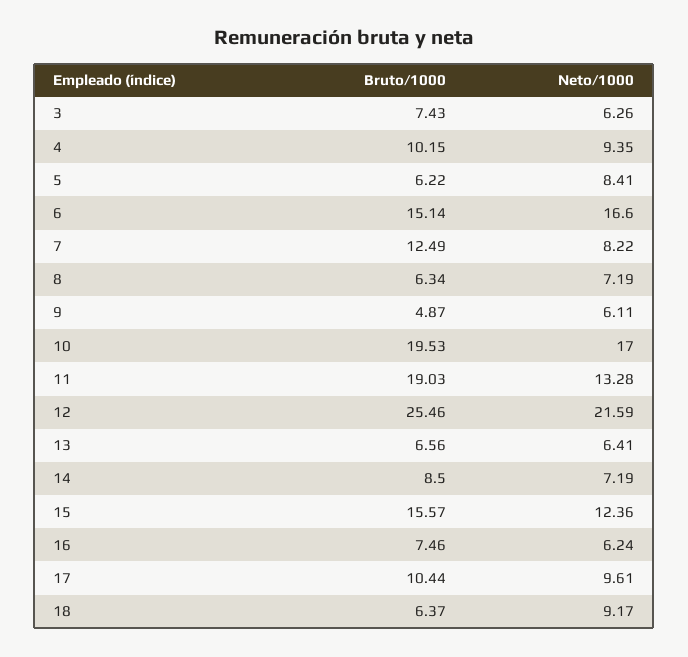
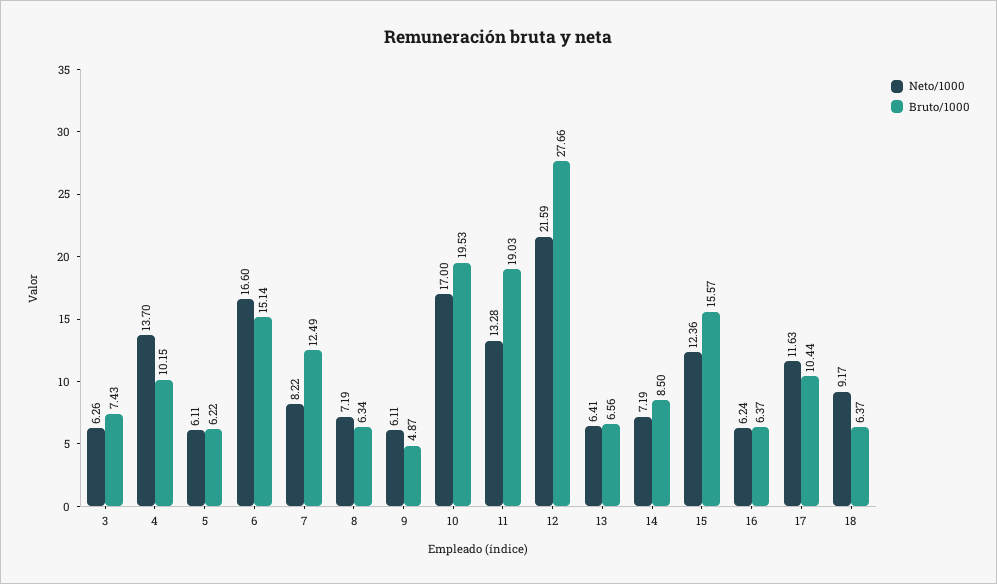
  {
    "Bruto/1000": {
      "3": 7.43,
      "4": 10.15,
      "5": 6.22,
      "6": 15.14,
      "7": 12.49,
      "8": 6.34,
      "9": 4.87,
      "10": 19.53,
      "11": 19.03,
-     "12": 25.46,
+     "12": 27.66,
      "13": 6.56,
      "14": 8.5,
      "15": 15.57,
-     "16": 7.46,
+     "16": 6.37,
      "17": 10.44,
      "18": 6.37
    },
    "Neto/1000": {
      "3": 6.26,
-     "4": 9.35,
+     "4": 13.7,
-     "5": 8.41,
+     "5": 6.11,
      "6": 16.6,
      "7": 8.22,
      "8": 7.19,
      "9": 6.11,
      "10": 17,
      "11": 13.28,
      "12": 21.59,
      "13": 6.41,
      "14": 7.19,
      "15": 12.36,
      "16": 6.24,
-     "17": 9.61,
+     "17": 11.63,
      "18": 9.17
    }
  }

